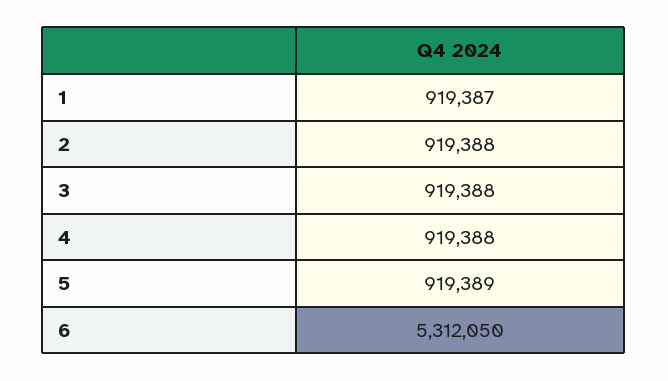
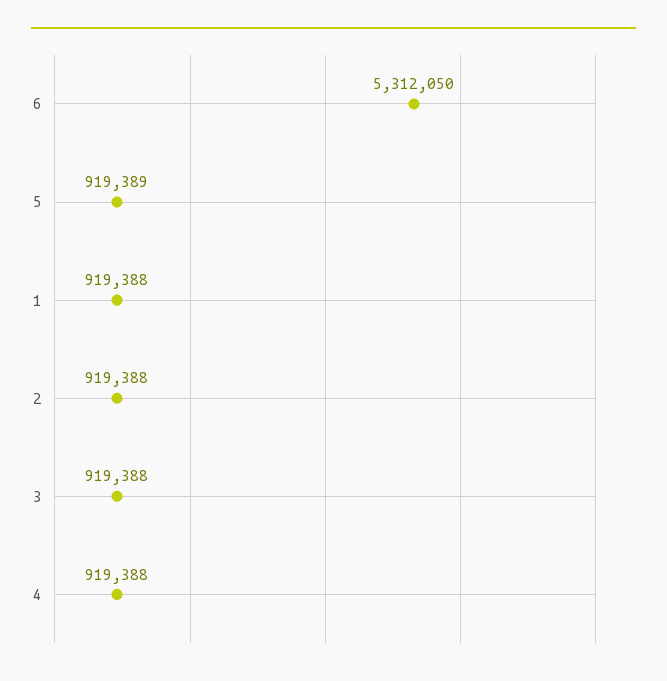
  {
-   "1": 919387,
+   "1": 919388,
    "2": 919388,
    "3": 919388,
    "4": 919388,
    "5": 919389,
    "6": 5312050
  }

